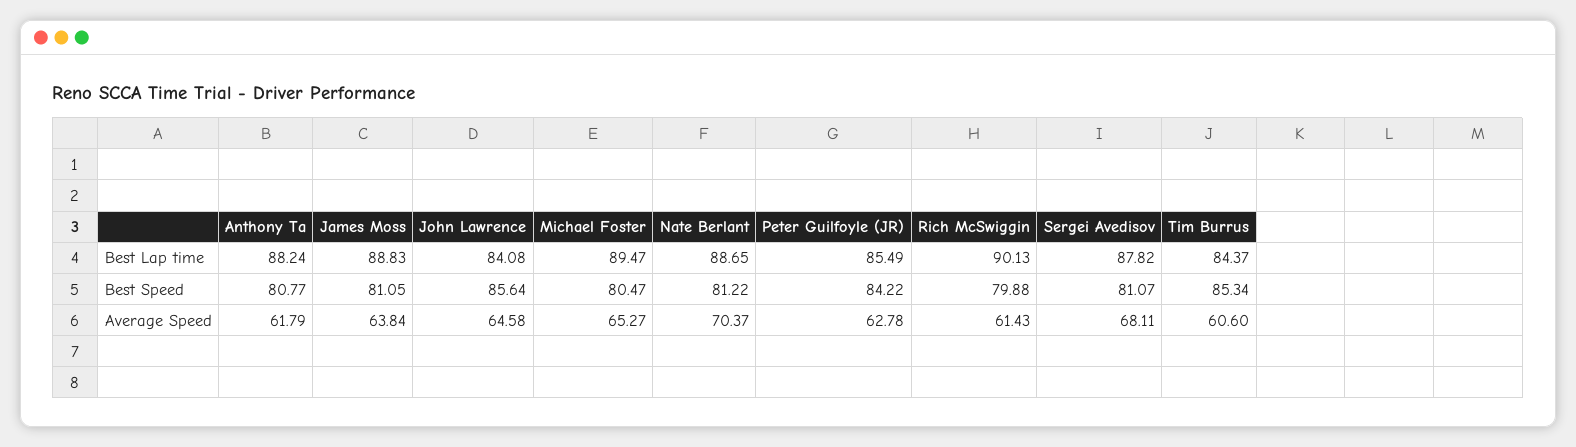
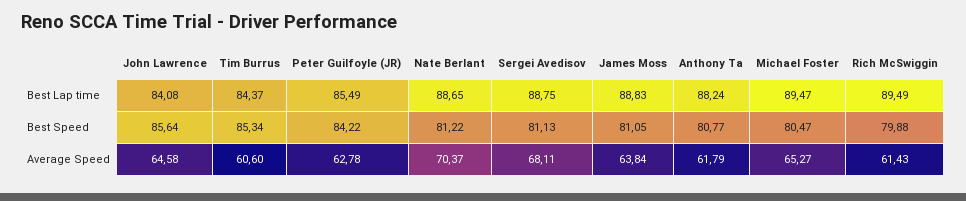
  {
    "Anthony Ta": {
      "Best Lap time": 88.24,
      "Best Speed": 80.77,
      "Average Speed": 61.79
    },
    "James Moss": {
      "Best Lap time": 88.83,
      "Best Speed": 81.05,
      "Average Speed": 63.84
    },
    "John Lawrence": {
      "Best Lap time": 84.08,
      "Best Speed": 85.64,
      "Average Speed": 64.58
    },
    "Michael Foster": {
      "Best Lap time": 89.47,
      "Best Speed": 80.47,
      "Average Speed": 65.27
    },
    "Nate Berlant": {
      "Best Lap time": 88.65,
      "Best Speed": 81.22,
      "Average Speed": 70.37
    },
    "Peter Guilfoyle (JR)": {
      "Best Lap time": 85.49,
      "Best Speed": 84.22,
      "Average Speed": 62.78
    },
    "Rich McSwiggin": {
-     "Best Lap time": 90.13,
+     "Best Lap time": 89.49,
      "Best Speed": 79.88,
      "Average Speed": 61.43
    },
    "Sergei Avedisov": {
-     "Best Lap time": 87.82,
+     "Best Lap time": 88.75,
-     "Best Speed": 81.07,
+     "Best Speed": 81.13,
      "Average Speed": 68.11
    },
    "Tim Burrus": {
      "Best Lap time": 84.37,
      "Best Speed": 85.34,
      "Average Speed": 60.6
    }
  }

